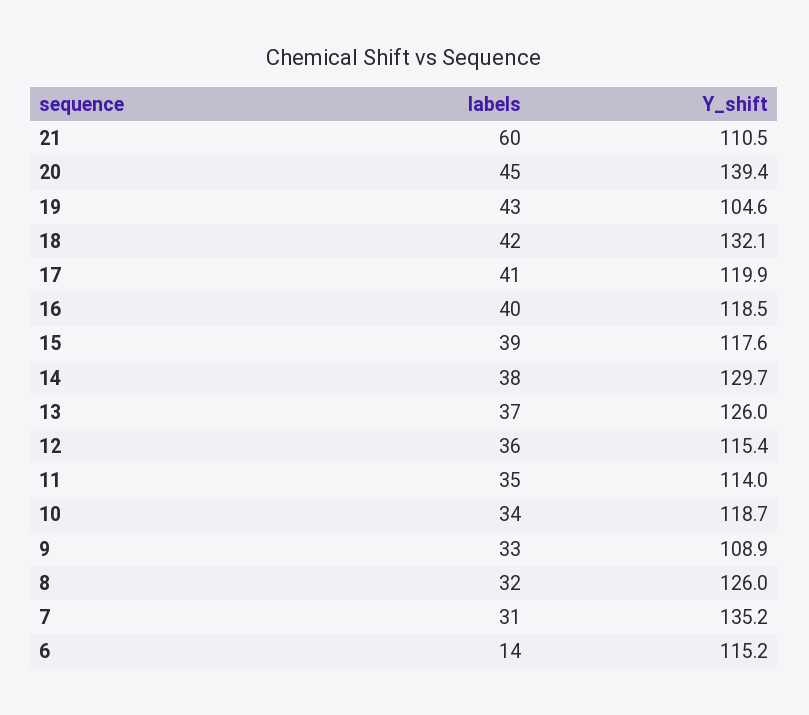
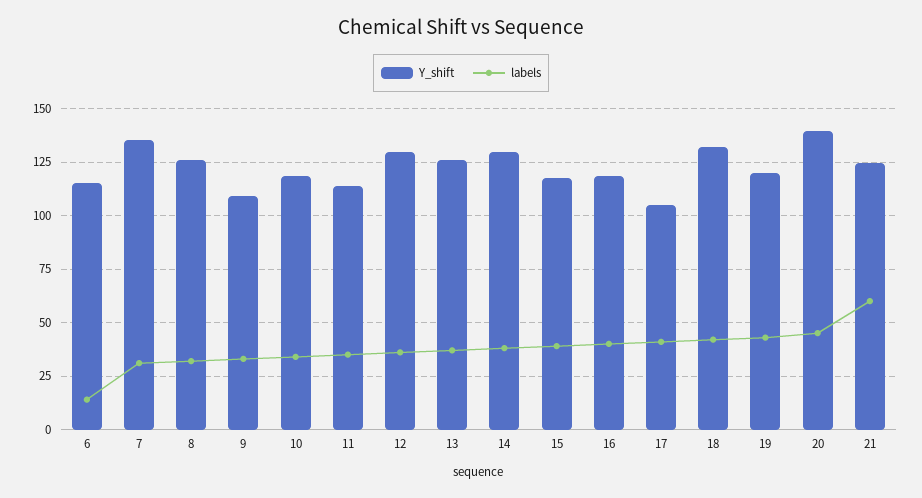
  {
    "labels": {
      "21": 60,
      "20": 45,
      "19": 43,
      "18": 42,
      "17": 41,
      "16": 40,
      "15": 39,
      "14": 38,
      "13": 37,
      "12": 36,
      "11": 35,
      "10": 34,
      "9": 33,
      "8": 32,
      "7": 31,
      "6": 14
    },
    "Y_shift": {
-     "21": 110.5,
+     "21": 125,
      "20": 139.4,
-     "19": 104.6,
+     "19": 120,
      "18": 132.1,
-     "17": 119.9,
+     "17": 105,
      "16": 118.5,
      "15": 117.6,
      "14": 129.7,
      "13": 126,
-     "12": 115.4,
+     "12": 130,
      "11": 114,
      "10": 118.7,
      "9": 108.9,
      "8": 126,
      "7": 135.2,
      "6": 115.2
    }
  }

